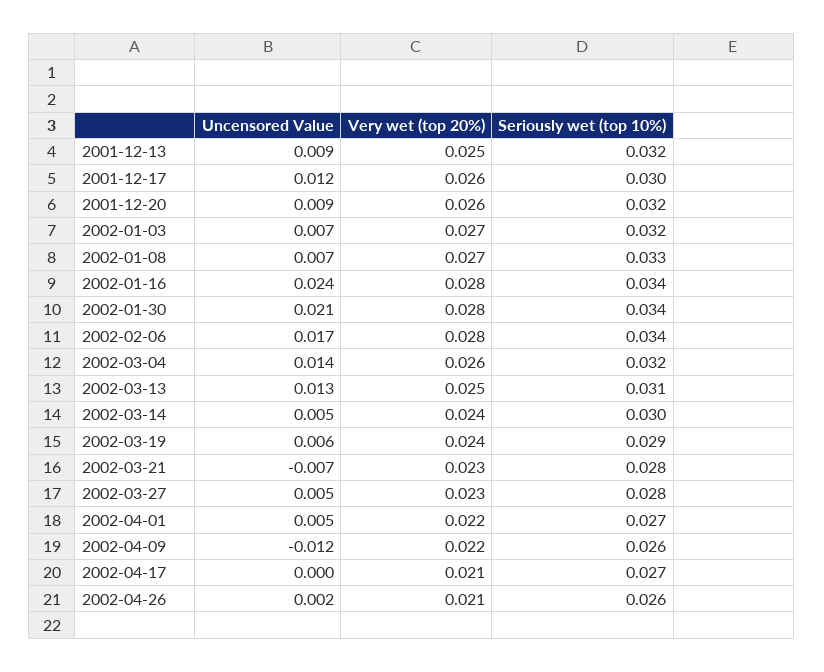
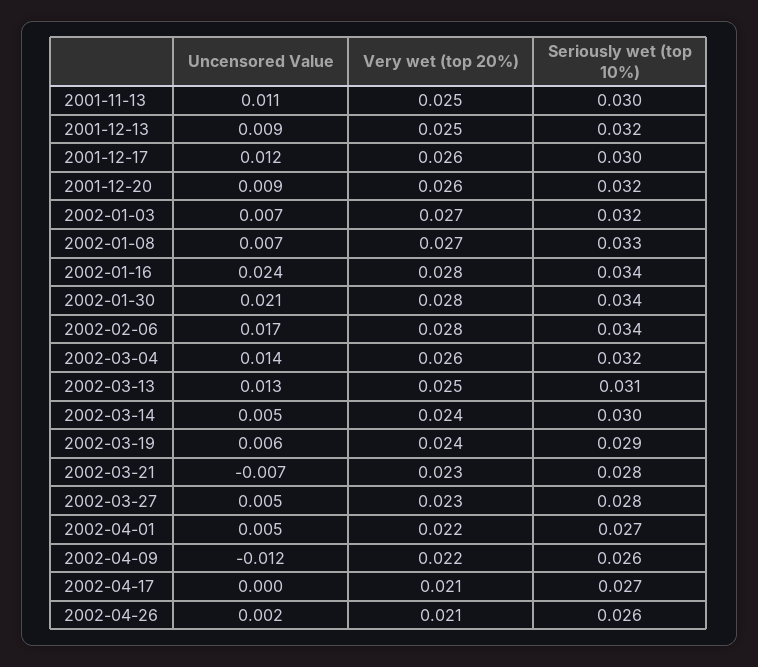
  {
    "Uncensored Value": {
      "2001-12-13": 0.009,
      "2001-12-17": 0.012,
      "2001-12-20": 0.009,
      "2002-01-03": 0.007,
      "2002-01-08": 0.007,
      "2002-01-16": 0.024,
      "2002-01-30": 0.021,
      "2002-02-06": 0.017,
      "2002-03-04": 0.014,
      "2002-03-13": 0.013,
      "2002-03-14": 0.005,
      "2002-03-19": 0.006,
      "2002-03-21": -0.007,
      "2002-03-27": 0.005,
      "2002-04-01": 0.005,
      "2002-04-09": -0.012,
      "2002-04-17": 0,
-     "2002-04-26": 0.002
+     "2002-04-26": 0.002,
+     "2001-11-13": 0.011
    },
    "Very wet (top 20%)": {
      "2001-12-13": 0.025,
      "2001-12-17": 0.026,
      "2001-12-20": 0.026,
      "2002-01-03": 0.027,
      "2002-01-08": 0.027,
      "2002-01-16": 0.028,
      "2002-01-30": 0.028,
      "2002-02-06": 0.028,
      "2002-03-04": 0.026,
      "2002-03-13": 0.025,
      "2002-03-14": 0.024,
      "2002-03-19": 0.024,
      "2002-03-21": 0.023,
      "2002-03-27": 0.023,
      "2002-04-01": 0.022,
      "2002-04-09": 0.022,
      "2002-04-17": 0.021,
-     "2002-04-26": 0.021
+     "2002-04-26": 0.021,
+     "2001-11-13": 0.025
    },
    "Seriously wet (top 10%)": {
      "2001-12-13": 0.032,
      "2001-12-17": 0.03,
      "2001-12-20": 0.032,
      "2002-01-03": 0.032,
      "2002-01-08": 0.033,
      "2002-01-16": 0.034,
      "2002-01-30": 0.034,
      "2002-02-06": 0.034,
      "2002-03-04": 0.032,
      "2002-03-13": 0.031,
      "2002-03-14": 0.03,
      "2002-03-19": 0.029,
      "2002-03-21": 0.028,
      "2002-03-27": 0.028,
      "2002-04-01": 0.027,
      "2002-04-09": 0.026,
      "2002-04-17": 0.027,
-     "2002-04-26": 0.026
+     "2002-04-26": 0.026,
+     "2001-11-13": 0.03
    }
  }

